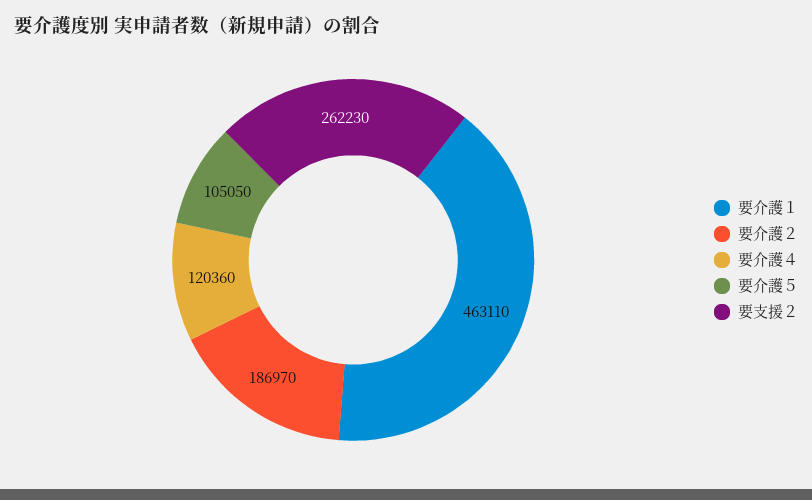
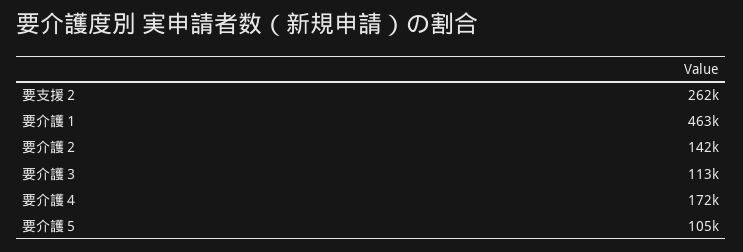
  {
    "要介護１": 463110,
-   "要介護２": 186970,
+   "要介護２": 142000,
-   "要介護４": 120360,
+   "要介護４": 172000,
    "要介護５": 105050,
-   "要支援２": 262230
+   "要支援２": 262230,
+   "要介護３": 113000
  }

